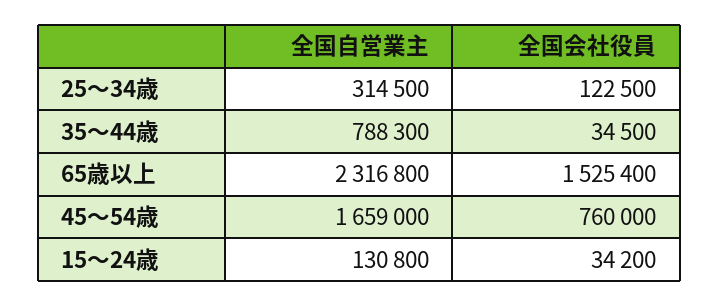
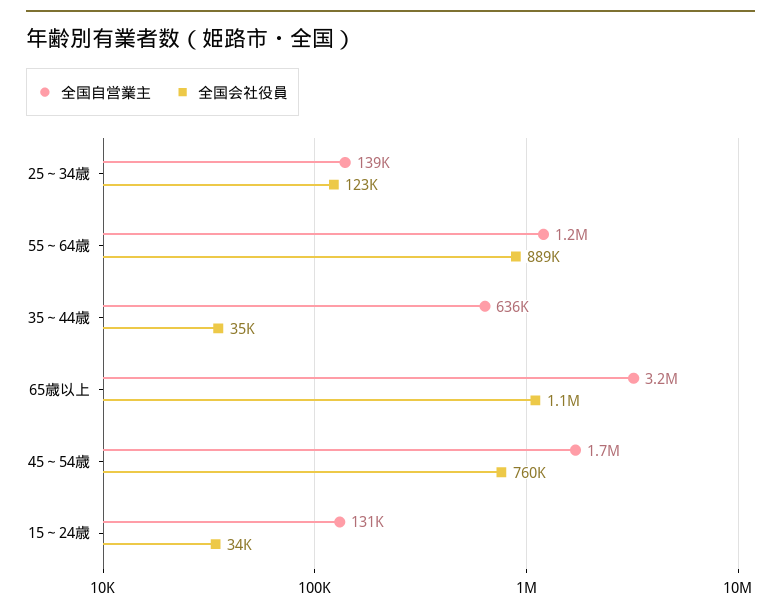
  {
    "全国自営業主": {
-     "25～34歳": 314500,
+     "25～34歳": 139000,
-     "35～44歳": 788300,
+     "35～44歳": 636000,
-     "65歳以上": 2316800,
+     "65歳以上": 3200000,
      "45～54歳": 1659000,
-     "15～24歳": 130800
+     "15～24歳": 130800,
+     "55～64歳": 1200000
    },
    "全国会社役員": {
      "25～34歳": 122500,
      "35～44歳": 34500,
-     "65歳以上": 1525400,
+     "65歳以上": 1100000,
      "45～54歳": 760000,
-     "15～24歳": 34200
+     "15～24歳": 34200,
+     "55～64歳": 889000
    }
  }

